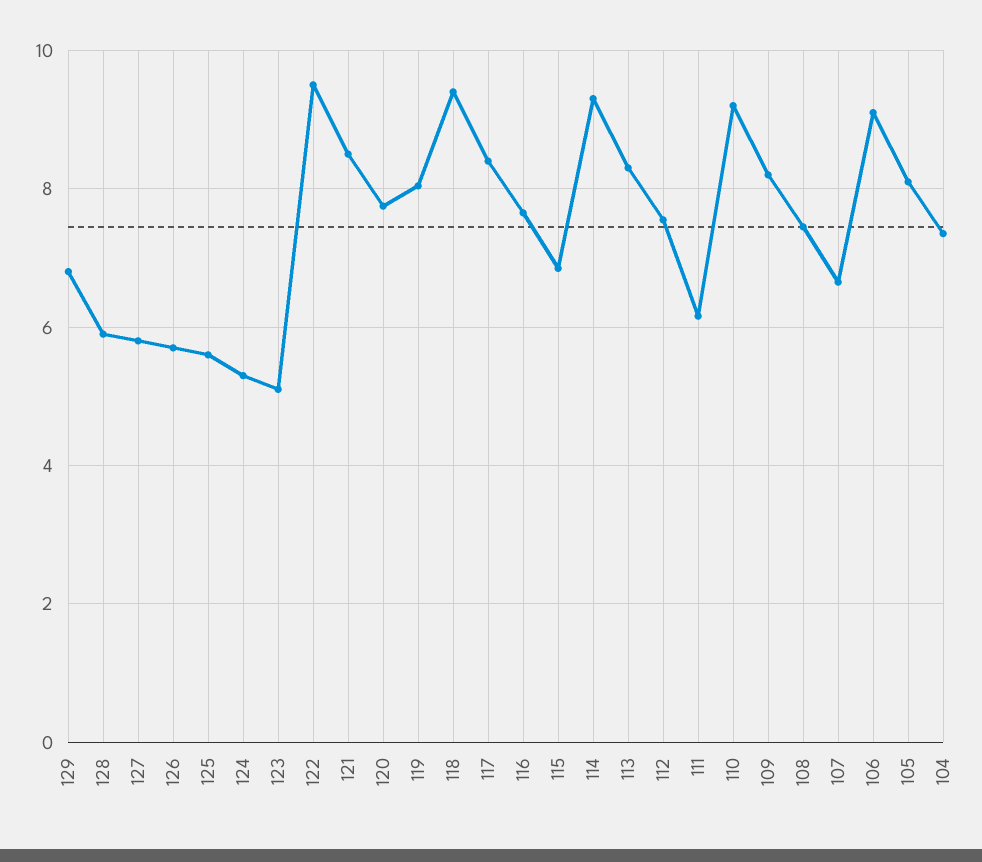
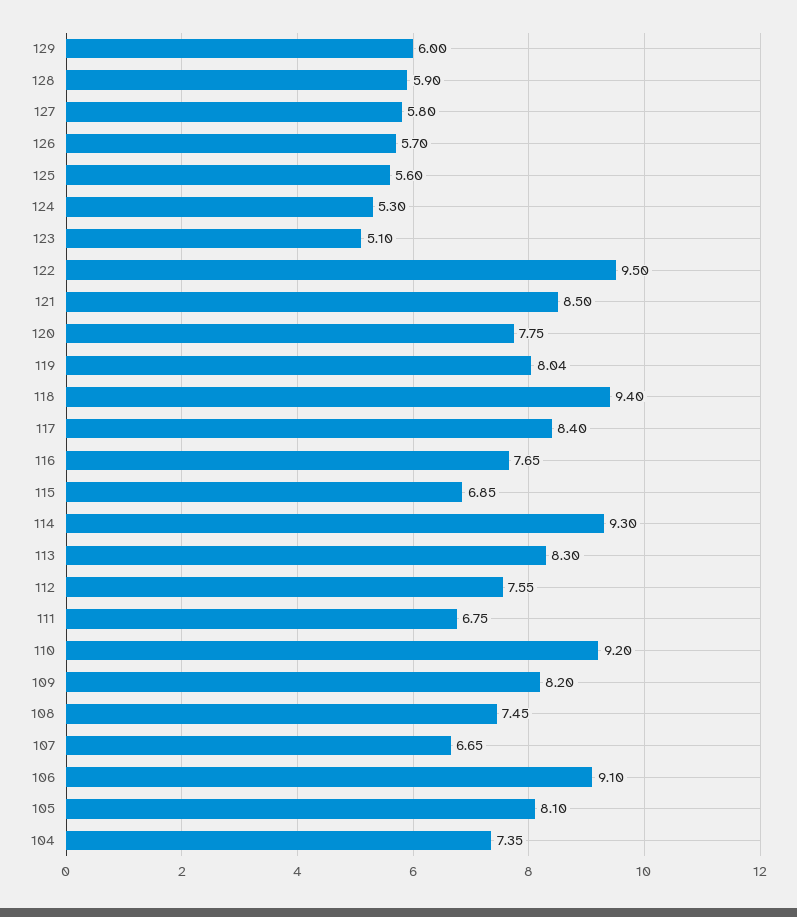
  {
-   "129": 6.8,
+   "129": 6,
    "128": 5.9,
    "127": 5.8,
    "126": 5.7,
    "125": 5.6,
    "124": 5.3,
    "123": 5.1,
    "122": 9.5,
    "121": 8.5,
    "120": 7.75,
    "119": 8.04,
    "118": 9.4,
    "117": 8.4,
    "116": 7.65,
    "115": 6.85,
    "114": 9.3,
    "113": 8.3,
    "112": 7.55,
-   "111": 6.2,
+   "111": 6.75,
    "110": 9.2,
    "109": 8.2,
    "108": 7.45,
    "107": 6.65,
    "106": 9.1,
    "105": 8.1,
    "104": 7.35
  }

